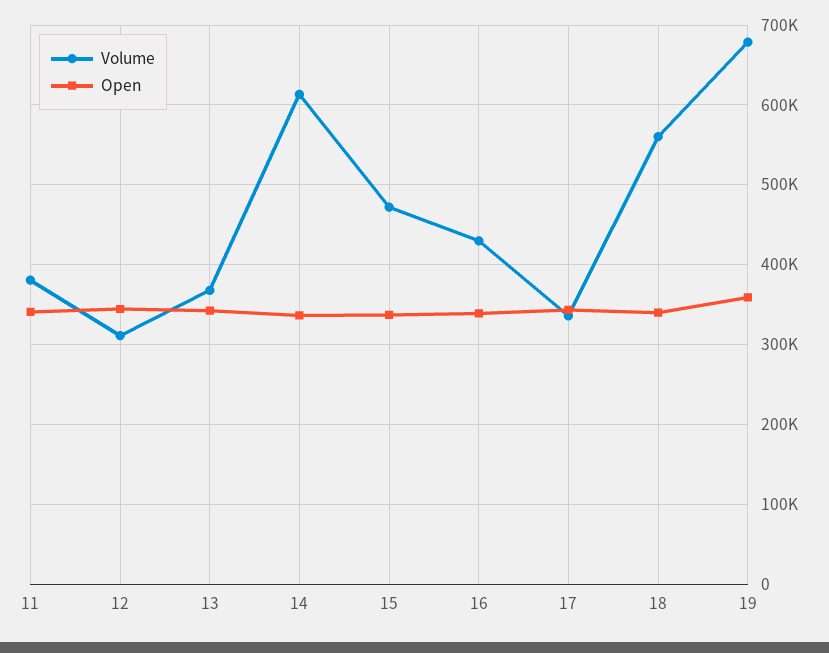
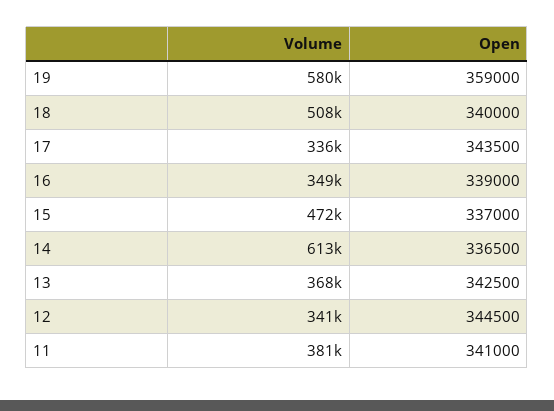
  {
    "Volume": {
      "11": 381000,
-     "12": 310000,
+     "12": 341000,
      "13": 368000,
      "14": 613000,
      "15": 472000,
-     "16": 430000,
+     "16": 349000,
      "17": 336000,
-     "18": 560000,
+     "18": 508000,
-     "19": 680000
+     "19": 580000
    },
    "Open": {
      "11": 341000,
      "12": 344500,
      "13": 342500,
      "14": 336500,
      "15": 337000,
      "16": 339000,
      "17": 343500,
      "18": 340000,
      "19": 359000
    }
  }

